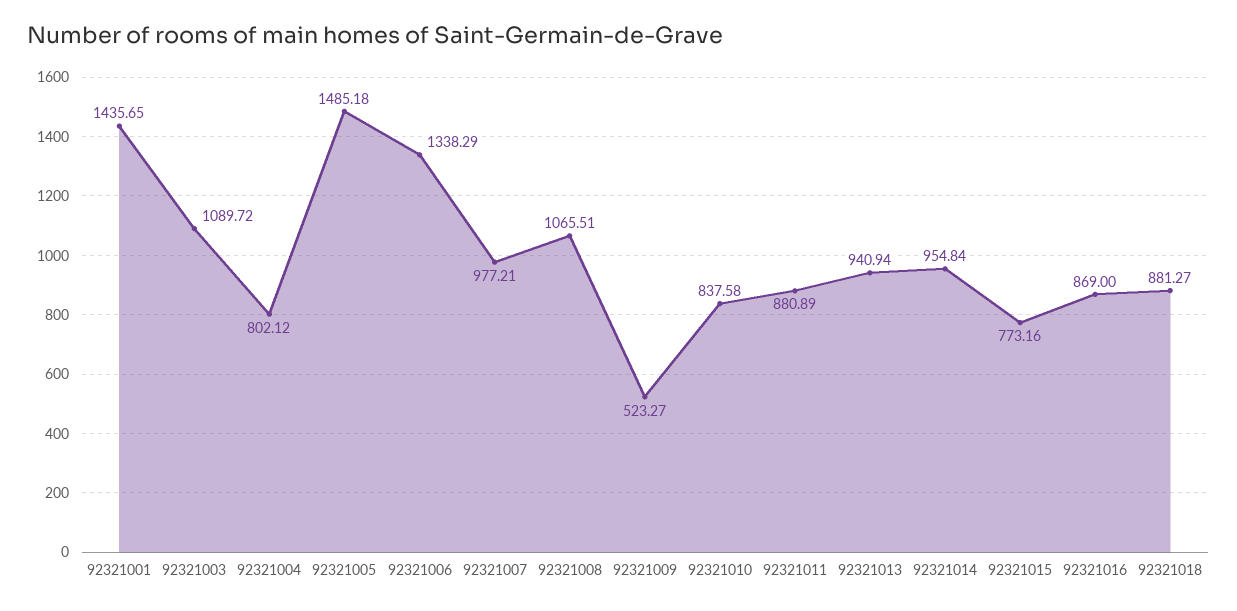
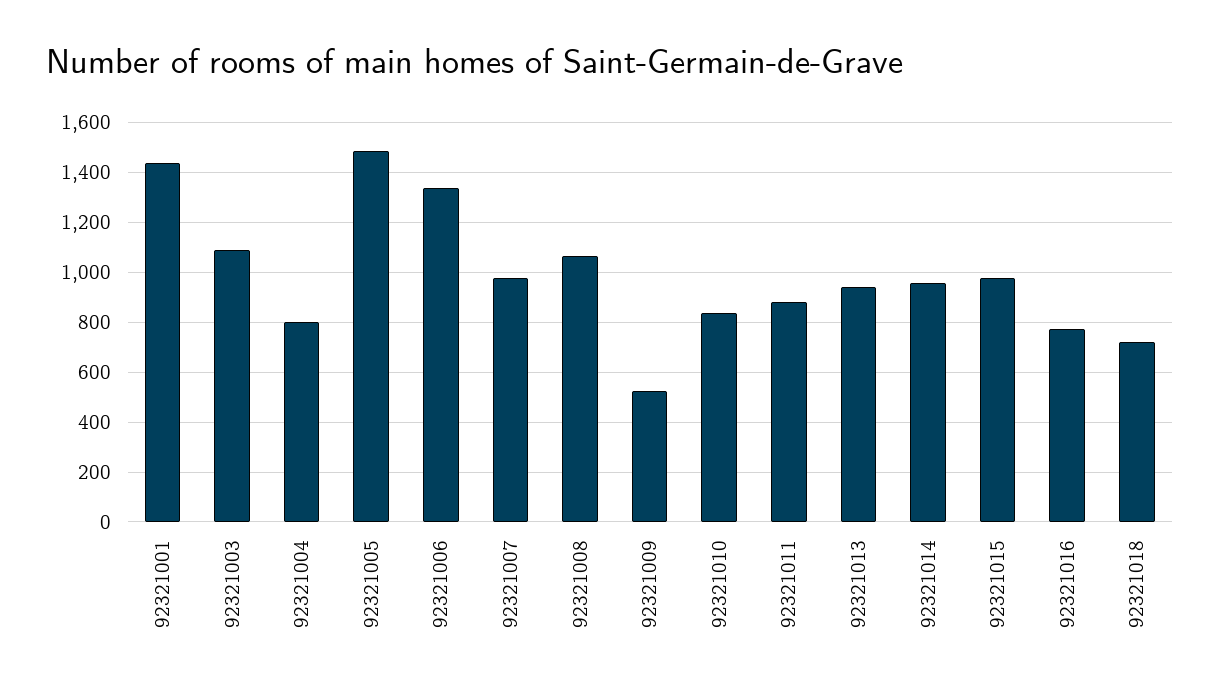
  {
    "92321001": 1435.65,
    "92321003": 1089.72,
    "92321004": 802.12,
    "92321005": 1485.18,
    "92321006": 1338.29,
    "92321007": 977.21,
    "92321008": 1065.51,
    "92321009": 523.27,
    "92321010": 837.58,
    "92321011": 880.89,
    "92321013": 940.94,
    "92321014": 954.84,
-   "92321015": 773.16,
+   "92321015": 975,
-   "92321016": 869,
+   "92321016": 775,
-   "92321018": 881.27
+   "92321018": 725
  }

